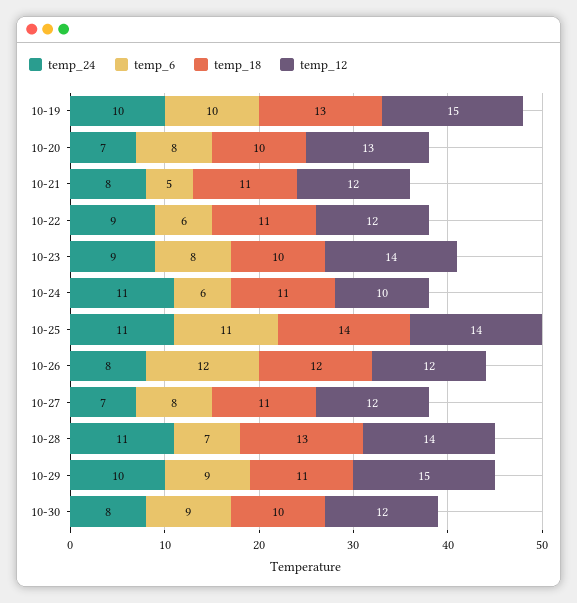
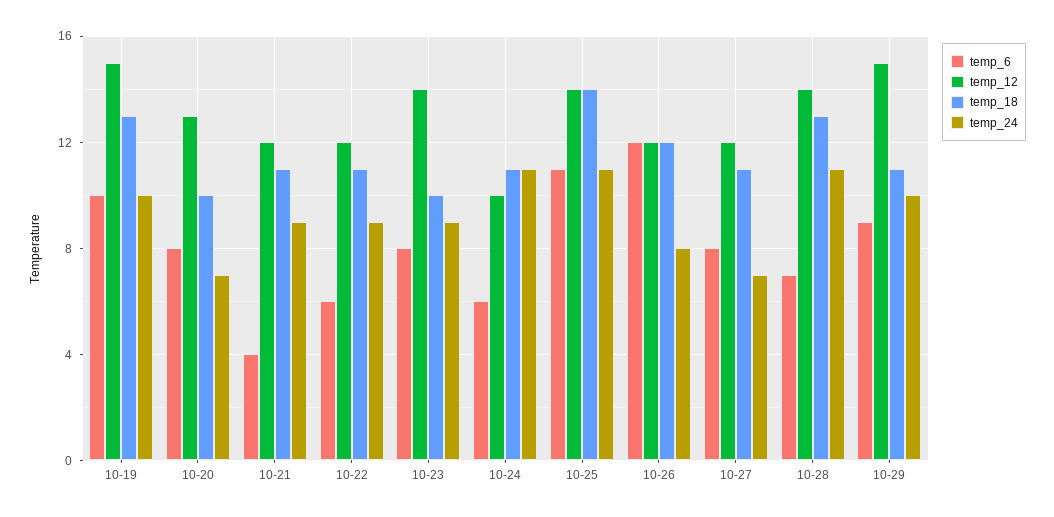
  {
    "temp_24": {
      "10-19": 10,
      "10-20": 7,
-     "10-21": 8,
+     "10-21": 9,
      "10-22": 9,
      "10-23": 9,
      "10-24": 11,
      "10-25": 11,
      "10-26": 8,
      "10-27": 7,
      "10-28": 11,
-     "10-29": 10,
+     "10-29": 10
-     "10-30": 8
    },
    "temp_6": {
      "10-19": 10,
      "10-20": 8,
-     "10-21": 5,
+     "10-21": 4,
      "10-22": 6,
      "10-23": 8,
      "10-24": 6,
      "10-25": 11,
      "10-26": 12,
      "10-27": 8,
      "10-28": 7,
-     "10-29": 9,
+     "10-29": 9
-     "10-30": 9
    },
    "temp_18": {
      "10-19": 13,
      "10-20": 10,
      "10-21": 11,
      "10-22": 11,
      "10-23": 10,
      "10-24": 11,
      "10-25": 14,
      "10-26": 12,
      "10-27": 11,
      "10-28": 13,
-     "10-29": 11,
+     "10-29": 11
-     "10-30": 10
    },
    "temp_12": {
      "10-19": 15,
      "10-20": 13,
      "10-21": 12,
      "10-22": 12,
      "10-23": 14,
      "10-24": 10,
      "10-25": 14,
      "10-26": 12,
      "10-27": 12,
      "10-28": 14,
-     "10-29": 15,
+     "10-29": 15
-     "10-30": 12
    }
  }

